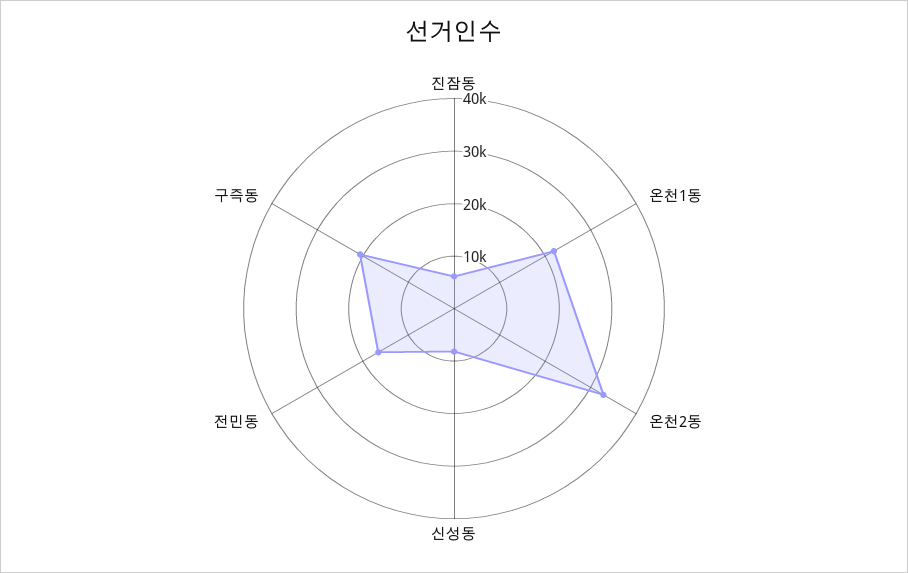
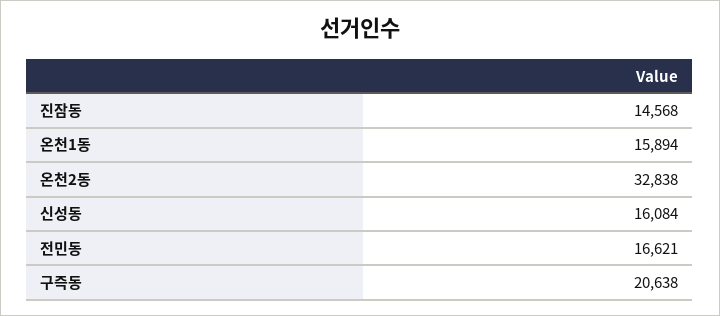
  {
-   "진잠동": 6000,
+   "진잠동": 14568,
-   "온천1동": 22000,
+   "온천1동": 15894,
    "온천2동": 32838,
-   "신성동": 8000,
+   "신성동": 16084,
    "전민동": 16621,
    "구즉동": 20638
  }

